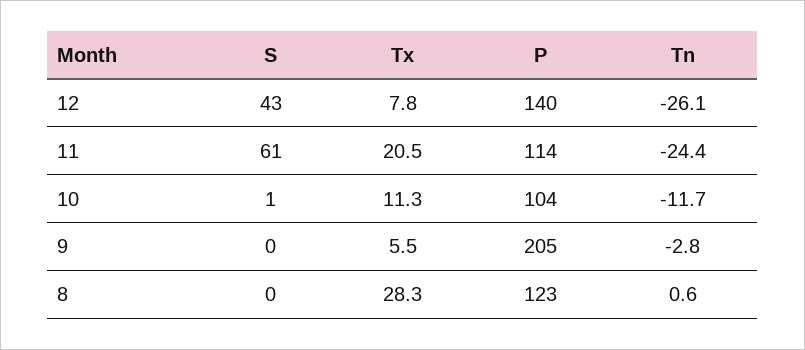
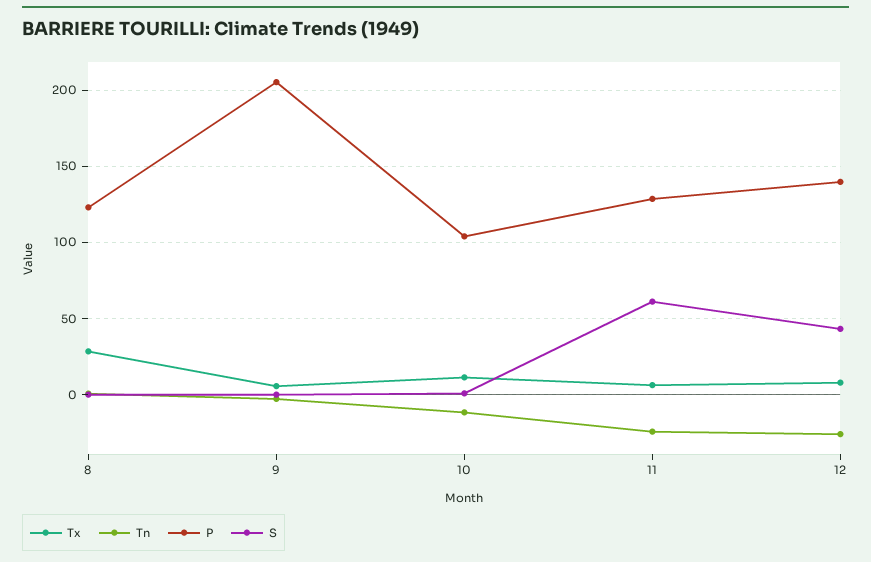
  {
    "S": {
      "12": 43,
      "11": 61,
      "10": 1,
      "9": 0,
      "8": 0
    },
    "Tx": {
      "12": 7.8,
-     "11": 20.5,
+     "11": 5,
      "10": 11.3,
      "9": 5.5,
      "8": 28.3
    },
    "P": {
      "12": 140,
-     "11": 114,
+     "11": 130,
      "10": 104,
      "9": 205,
      "8": 123
    },
    "Tn": {
      "12": -26.1,
      "11": -24.4,
      "10": -11.7,
      "9": -2.8,
      "8": 0.6
    }
  }

